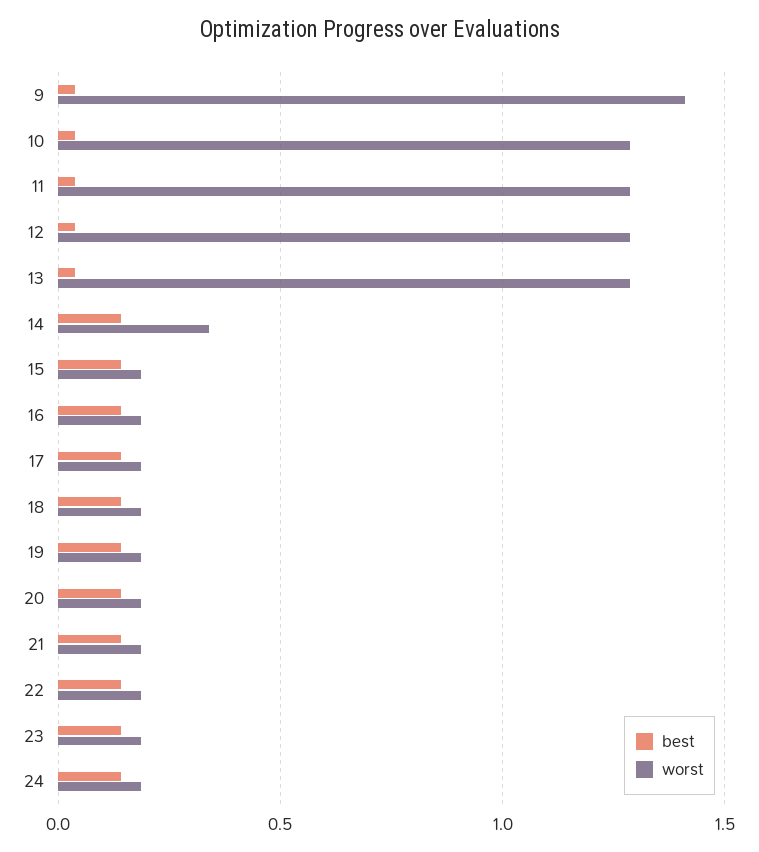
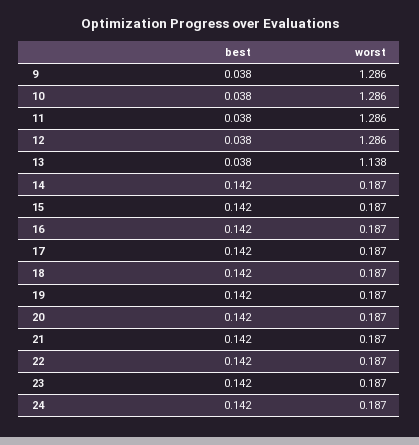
  {
    "best": {
      "9": 0.038,
      "10": 0.038,
      "11": 0.038,
      "12": 0.038,
      "13": 0.038,
      "14": 0.142,
      "15": 0.142,
      "16": 0.142,
      "17": 0.142,
      "18": 0.142,
      "19": 0.142,
      "20": 0.142,
      "21": 0.142,
      "22": 0.142,
      "23": 0.142,
      "24": 0.142
    },
    "worst": {
-     "9": 1.4,
+     "9": 1.286,
      "10": 1.286,
      "11": 1.286,
      "12": 1.286,
-     "13": 1.3,
+     "13": 1.138,
-     "14": 0.35,
+     "14": 0.187,
      "15": 0.187,
      "16": 0.187,
      "17": 0.187,
      "18": 0.187,
      "19": 0.187,
      "20": 0.187,
      "21": 0.187,
      "22": 0.187,
      "23": 0.187,
      "24": 0.187
    }
  }

